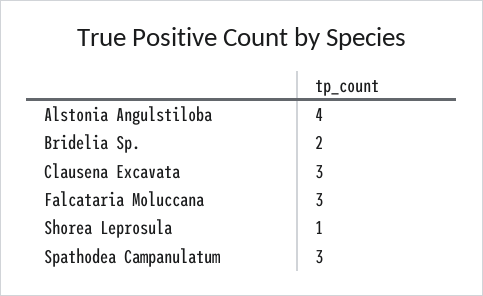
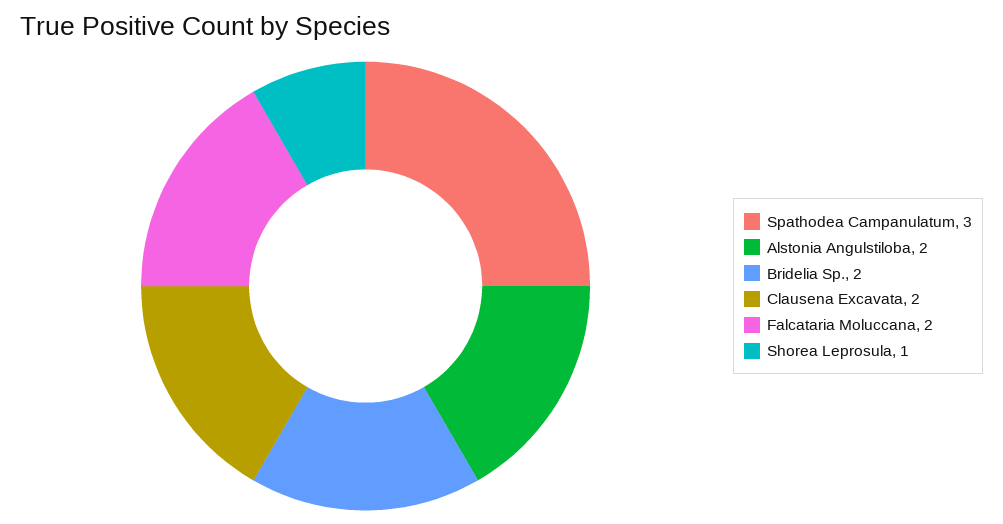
  {
-   "Alstonia Angulstiloba": 4,
+   "Alstonia Angulstiloba": 2,
    "Bridelia Sp.": 2,
-   "Clausena Excavata": 3,
+   "Clausena Excavata": 2,
-   "Falcataria Moluccana": 3,
+   "Falcataria Moluccana": 2,
    "Shorea Leprosula": 1,
    "Spathodea Campanulatum": 3
  }

